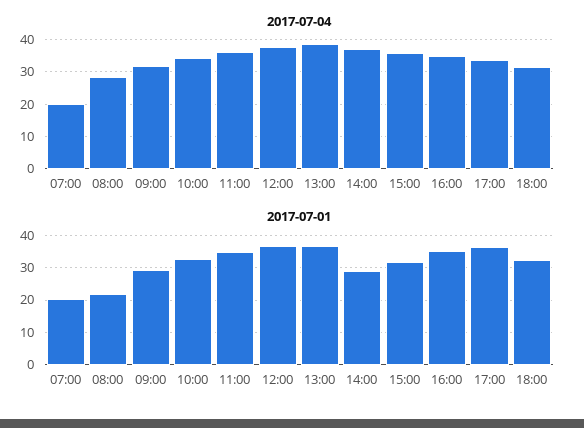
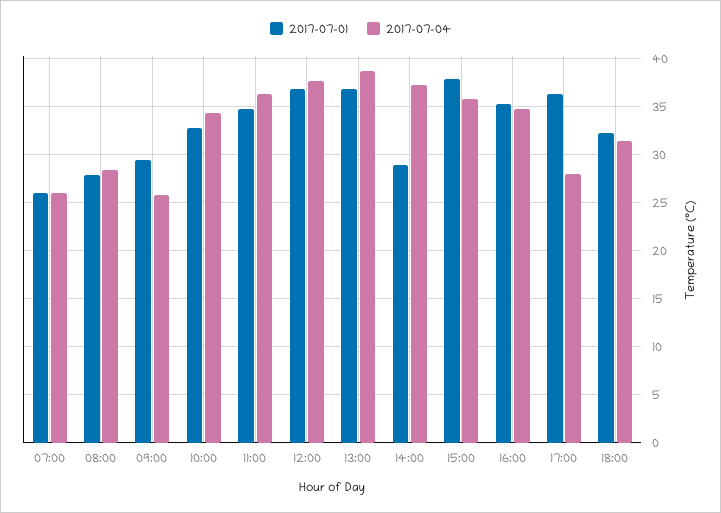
  {
    "2017-07-04": {
-     "07:00": 20,
+     "07:00": 26,
      "08:00": 28,
-     "09:00": 32,
+     "09:00": 26,
      "10:00": 34,
      "11:00": 36,
      "12:00": 38,
      "13:00": 39,
      "14:00": 37,
      "15:00": 36,
      "16:00": 35,
-     "17:00": 34,
+     "17:00": 28,
      "18:00": 31
    },
    "2017-07-01": {
-     "07:00": 20,
+     "07:00": 26,
-     "08:00": 22,
+     "08:00": 28,
      "09:00": 29,
      "10:00": 33,
      "11:00": 35,
      "12:00": 37,
      "13:00": 37,
      "14:00": 29,
-     "15:00": 32,
+     "15:00": 38,
      "16:00": 35,
      "17:00": 36,
      "18:00": 32
    }
  }

